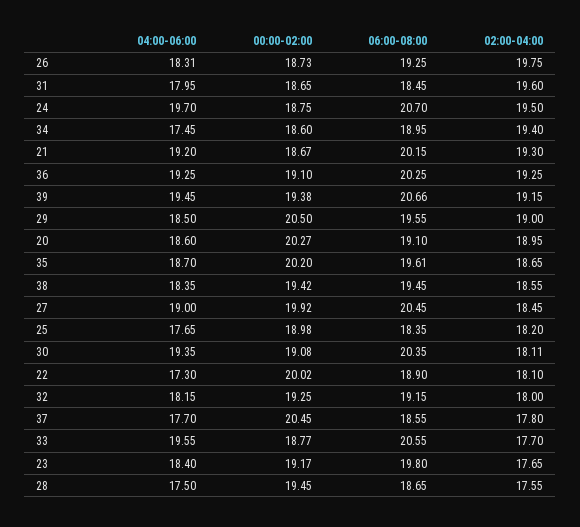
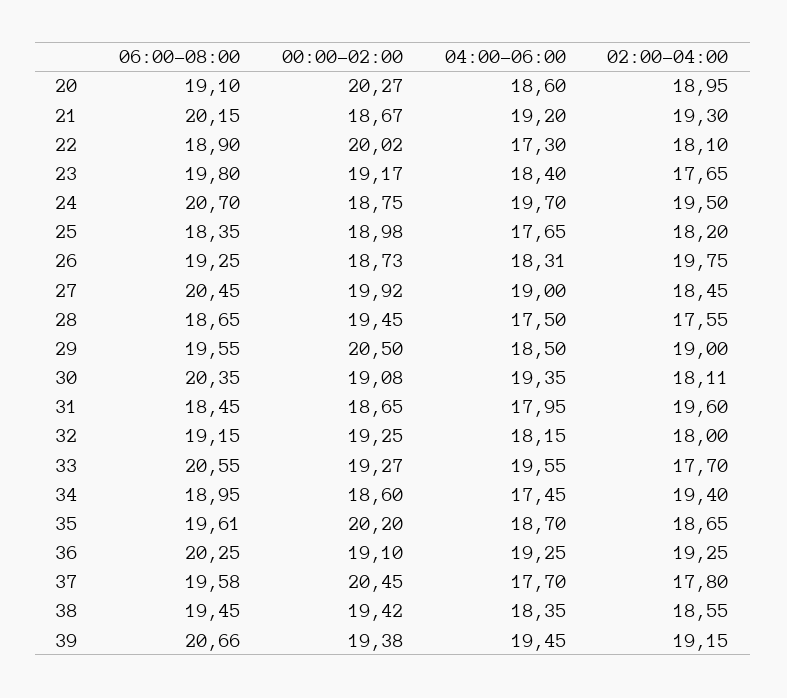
  {
    "04:00-06:00": {
      "26": 18.31,
      "31": 17.95,
      "24": 19.7,
      "34": 17.45,
      "21": 19.2,
      "36": 19.25,
      "39": 19.45,
      "29": 18.5,
      "20": 18.6,
      "35": 18.7,
      "38": 18.35,
      "27": 19,
      "25": 17.65,
      "30": 19.35,
      "22": 17.3,
      "32": 18.15,
      "37": 17.7,
      "33": 19.55,
      "23": 18.4,
      "28": 17.5
    },
    "00:00-02:00": {
      "26": 18.73,
      "31": 18.65,
      "24": 18.75,
      "34": 18.6,
      "21": 18.67,
      "36": 19.1,
      "39": 19.38,
      "29": 20.5,
      "20": 20.27,
      "35": 20.2,
      "38": 19.42,
      "27": 19.92,
      "25": 18.98,
      "30": 19.08,
      "22": 20.02,
      "32": 19.25,
      "37": 20.45,
-     "33": 18.77,
+     "33": 19.27,
      "23": 19.17,
      "28": 19.45
    },
    "06:00-08:00": {
      "26": 19.25,
      "31": 18.45,
      "24": 20.7,
      "34": 18.95,
      "21": 20.15,
      "36": 20.25,
      "39": 20.66,
      "29": 19.55,
      "20": 19.1,
      "35": 19.61,
      "38": 19.45,
      "27": 20.45,
      "25": 18.35,
      "30": 20.35,
      "22": 18.9,
      "32": 19.15,
-     "37": 18.55,
+     "37": 19.58,
      "33": 20.55,
      "23": 19.8,
      "28": 18.65
    },
    "02:00-04:00": {
      "26": 19.75,
      "31": 19.6,
      "24": 19.5,
      "34": 19.4,
      "21": 19.3,
      "36": 19.25,
      "39": 19.15,
      "29": 19,
      "20": 18.95,
      "35": 18.65,
      "38": 18.55,
      "27": 18.45,
      "25": 18.2,
      "30": 18.11,
      "22": 18.1,
      "32": 18,
      "37": 17.8,
      "33": 17.7,
      "23": 17.65,
      "28": 17.55
    }
  }

